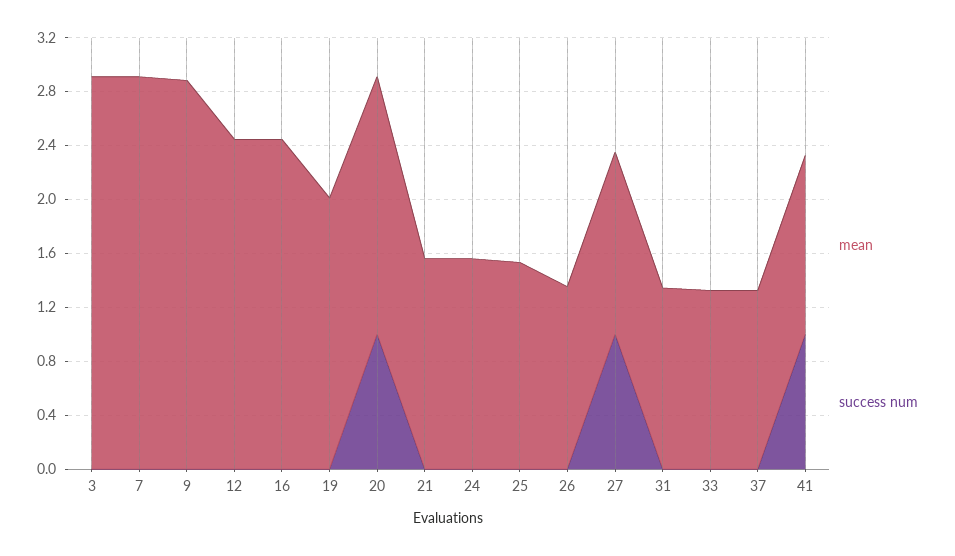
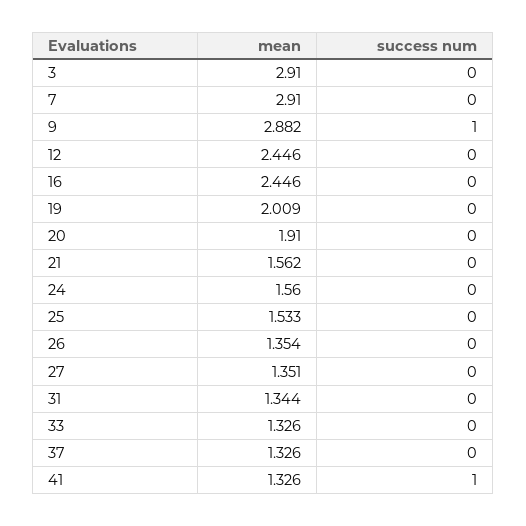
  {
    "mean": {
      "3": 2.91,
      "7": 2.91,
      "9": 2.882,
      "12": 2.446,
      "16": 2.446,
      "19": 2.009,
      "20": 1.91,
      "21": 1.562,
      "24": 1.56,
      "25": 1.533,
      "26": 1.354,
      "27": 1.351,
      "31": 1.344,
      "33": 1.326,
      "37": 1.326,
      "41": 1.326
    },
    "success num": {
      "3": 0,
      "7": 0,
-     "9": 0,
+     "9": 1,
      "12": 0,
      "16": 0,
      "19": 0,
-     "20": 1,
+     "20": 0,
      "21": 0,
      "24": 0,
      "25": 0,
      "26": 0,
-     "27": 1,
+     "27": 0,
      "31": 0,
      "33": 0,
      "37": 0,
      "41": 1
    }
  }

